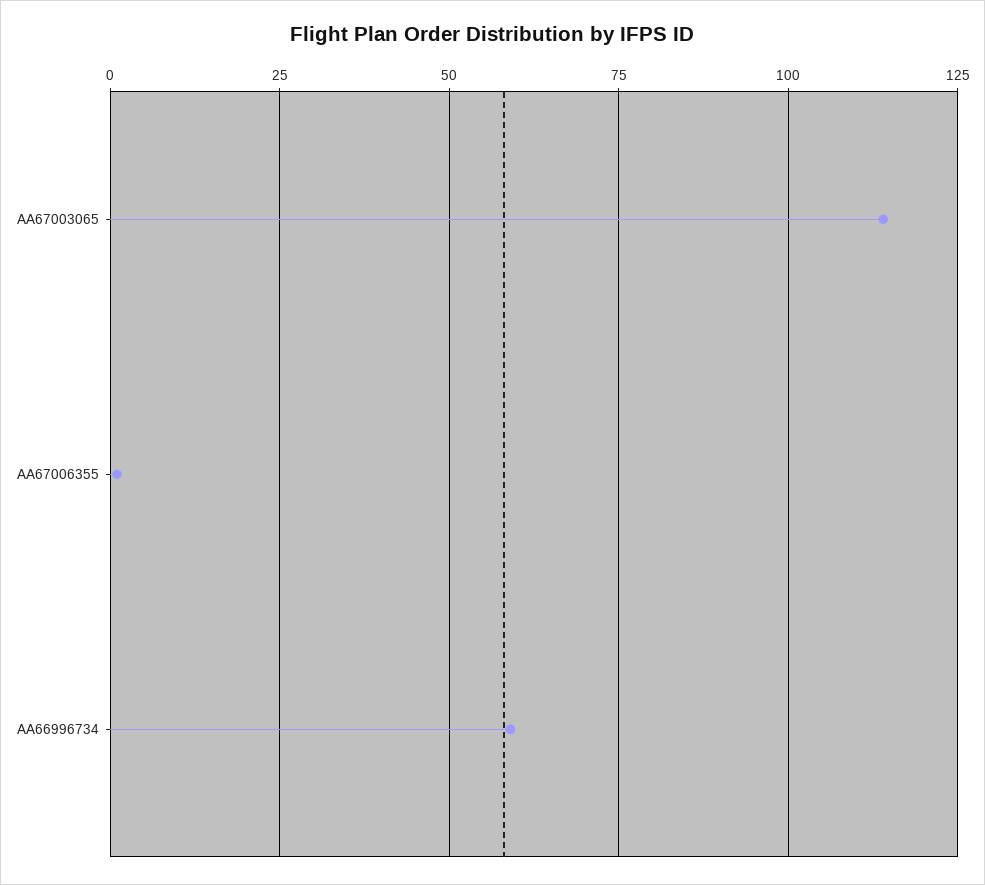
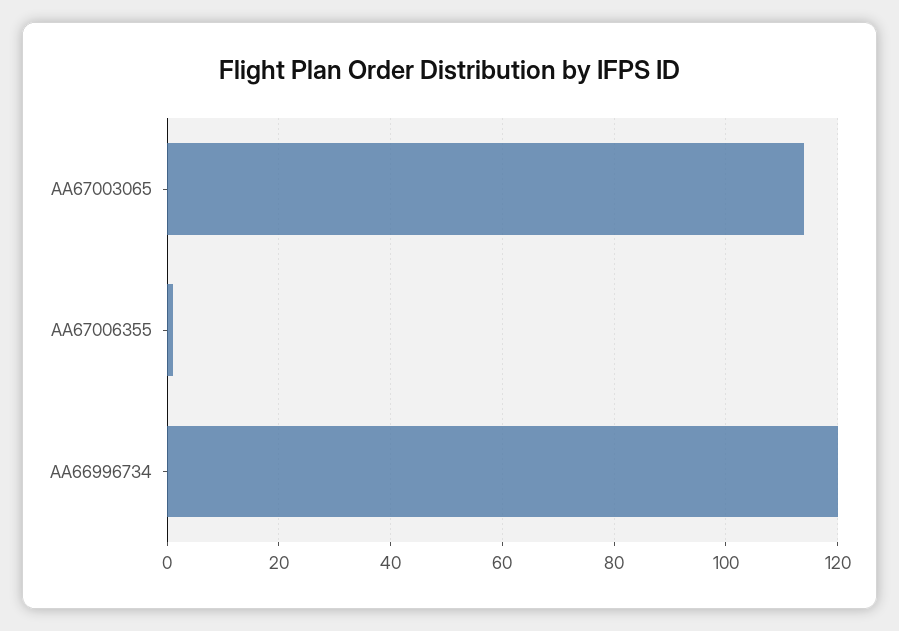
  {
    "AA67003065": 115,
    "AA67006355": 0,
-   "AA66996734": 60
+   "AA66996734": 120
  }

